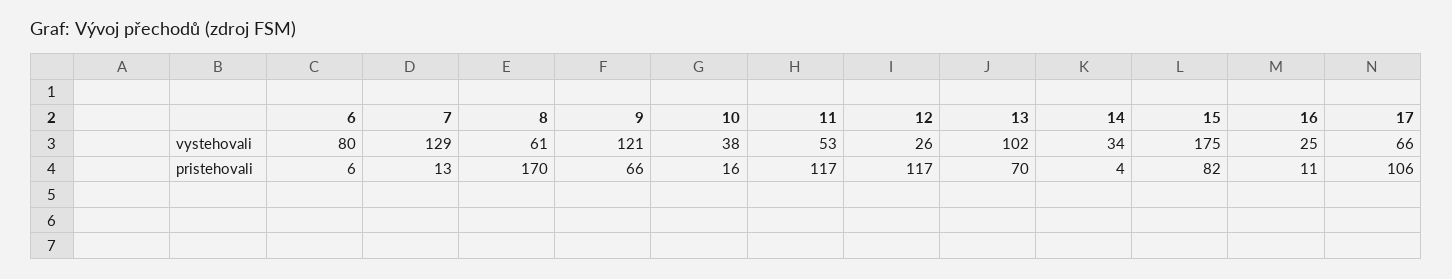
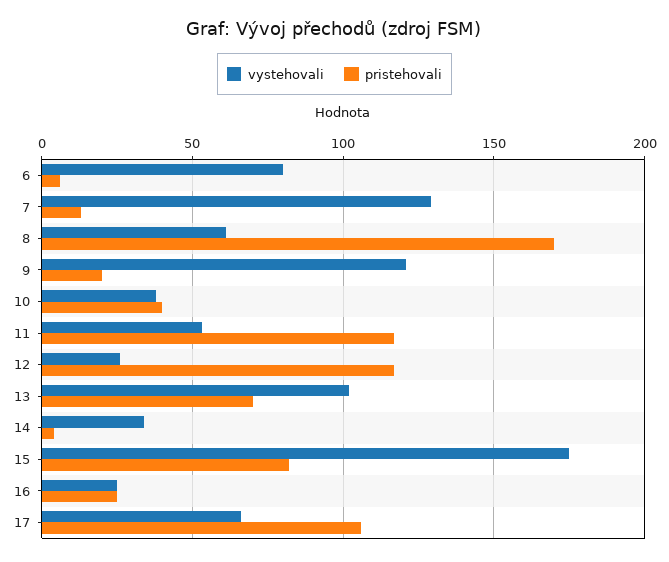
  {
    "vystehovali": {
      "6": 80,
      "7": 129,
      "8": 61,
      "9": 121,
      "10": 38,
      "11": 53,
      "12": 26,
      "13": 102,
      "14": 34,
      "15": 175,
      "16": 25,
      "17": 66
    },
    "pristehovali": {
      "6": 6,
      "7": 13,
      "8": 170,
-     "9": 66,
+     "9": 20,
-     "10": 16,
+     "10": 40,
      "11": 117,
      "12": 117,
      "13": 70,
      "14": 4,
      "15": 82,
-     "16": 11,
+     "16": 25,
      "17": 106
    }
  }

